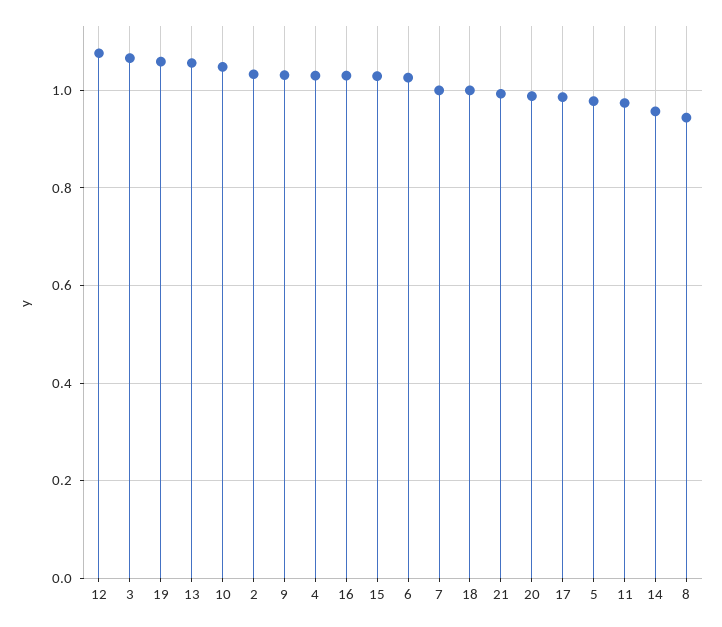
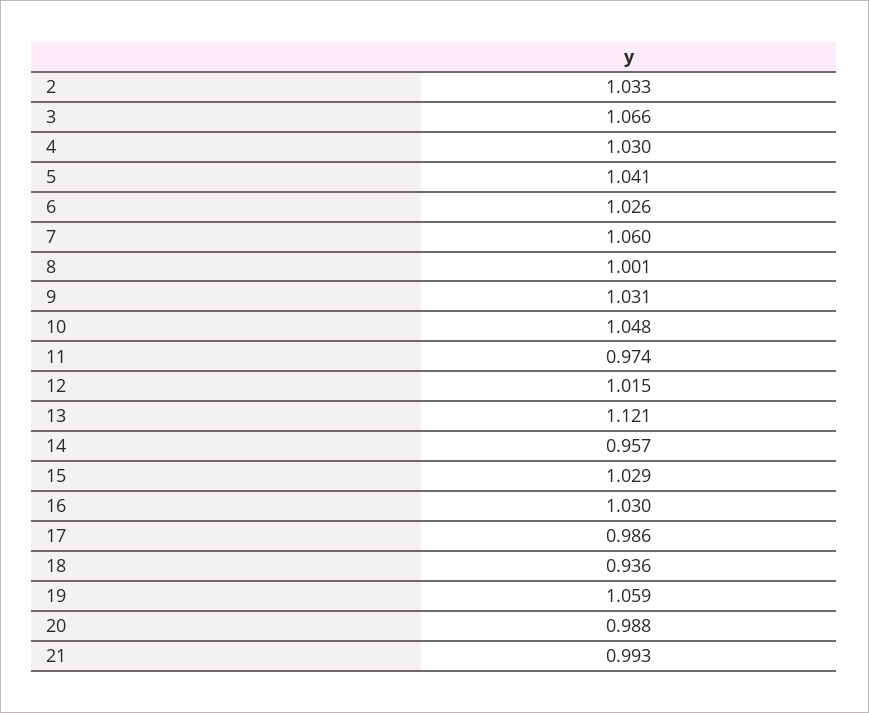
  {
-   "12": 1.08,
+   "12": 1.015,
    "3": 1.066,
    "19": 1.059,
-   "13": 1.06,
+   "13": 1.121,
    "10": 1.048,
    "2": 1.033,
    "9": 1.031,
    "4": 1.03,
    "16": 1.03,
    "15": 1.029,
    "6": 1.026,
-   "7": 1,
+   "7": 1.06,
-   "18": 1,
+   "18": 0.936,
    "21": 0.993,
    "20": 0.988,
    "17": 0.986,
-   "5": 0.98,
+   "5": 1.041,
    "11": 0.974,
    "14": 0.957,
-   "8": 0.94
+   "8": 1.001
  }

